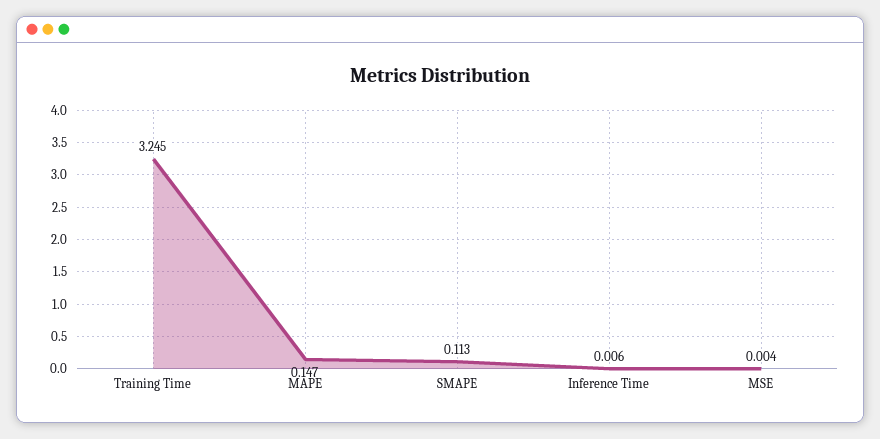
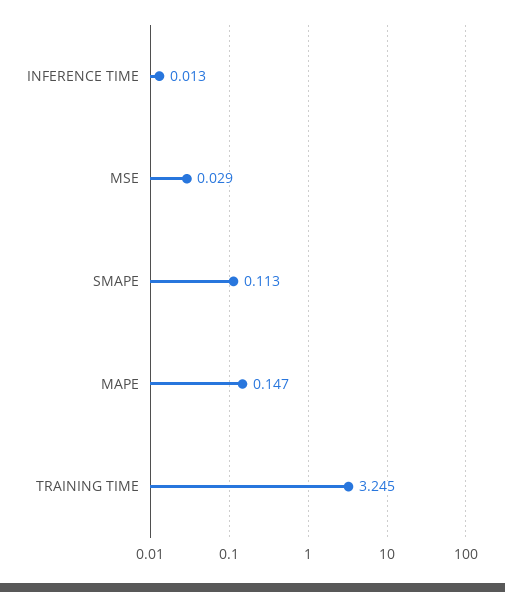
  {
    "Training Time": 3.245,
    "MAPE": 0.147,
    "SMAPE": 0.113,
-   "Inference Time": 0.006,
+   "Inference Time": 0.013,
-   "MSE": 0.004
+   "MSE": 0.029
  }

